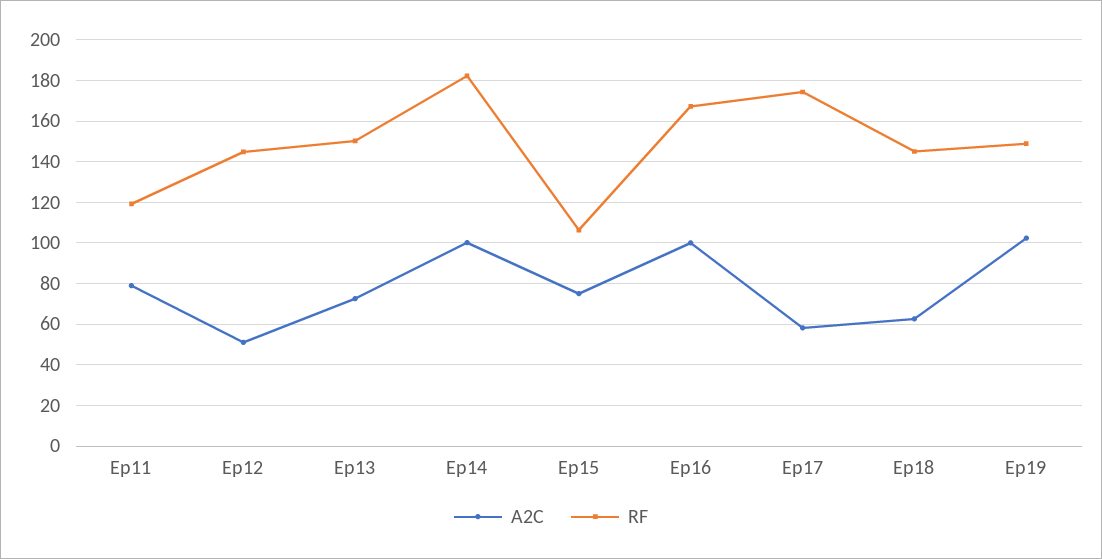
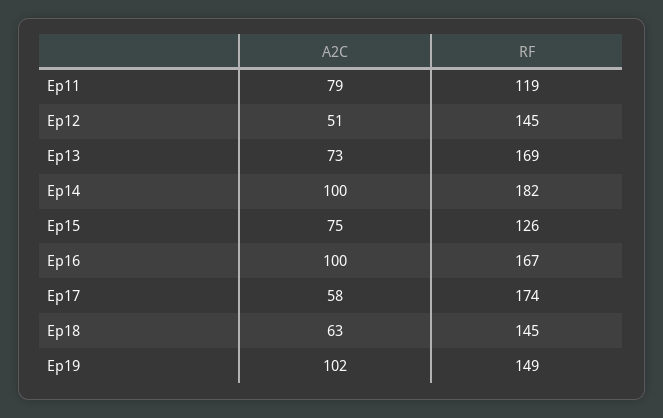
  {
    "A2C": {
      "Ep11": 79,
      "Ep12": 51,
      "Ep13": 73,
      "Ep14": 100,
      "Ep15": 75,
      "Ep16": 100,
      "Ep17": 58,
      "Ep18": 63,
      "Ep19": 102
    },
    "RF": {
      "Ep11": 119,
      "Ep12": 145,
-     "Ep13": 150,
+     "Ep13": 169,
      "Ep14": 182,
-     "Ep15": 105,
+     "Ep15": 126,
      "Ep16": 167,
      "Ep17": 174,
      "Ep18": 145,
      "Ep19": 149
    }
  }

